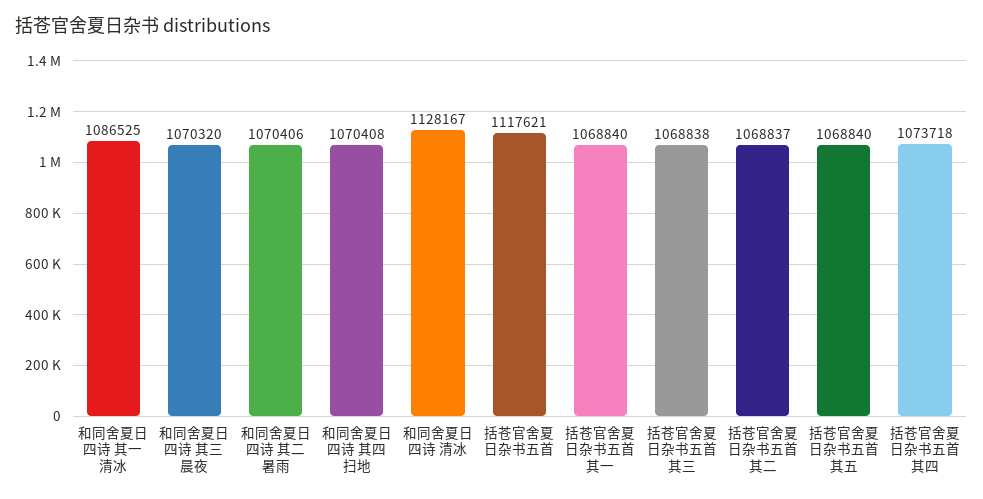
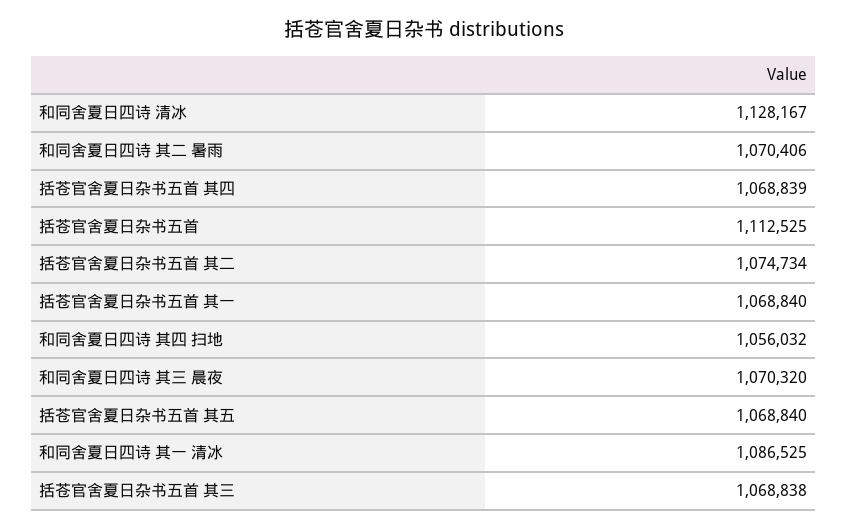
  {
    "和同舍夏日四诗 其一 清冰": 1086525,
    "和同舍夏日四诗 其三 晨夜": 1070320,
    "和同舍夏日四诗 其二 暑雨": 1070406,
-   "和同舍夏日四诗 其四 扫地": 1070408,
+   "和同舍夏日四诗 其四 扫地": 1056032,
    "和同舍夏日四诗 清冰": 1128167,
-   "括苍官舍夏日杂书五首": 1117621,
+   "括苍官舍夏日杂书五首": 1112525,
    "括苍官舍夏日杂书五首 其一": 1068840,
    "括苍官舍夏日杂书五首 其三": 1068838,
-   "括苍官舍夏日杂书五首 其二": 1068837,
+   "括苍官舍夏日杂书五首 其二": 1074734,
    "括苍官舍夏日杂书五首 其五": 1068840,
-   "括苍官舍夏日杂书五首 其四": 1073718
+   "括苍官舍夏日杂书五首 其四": 1068839
  }

